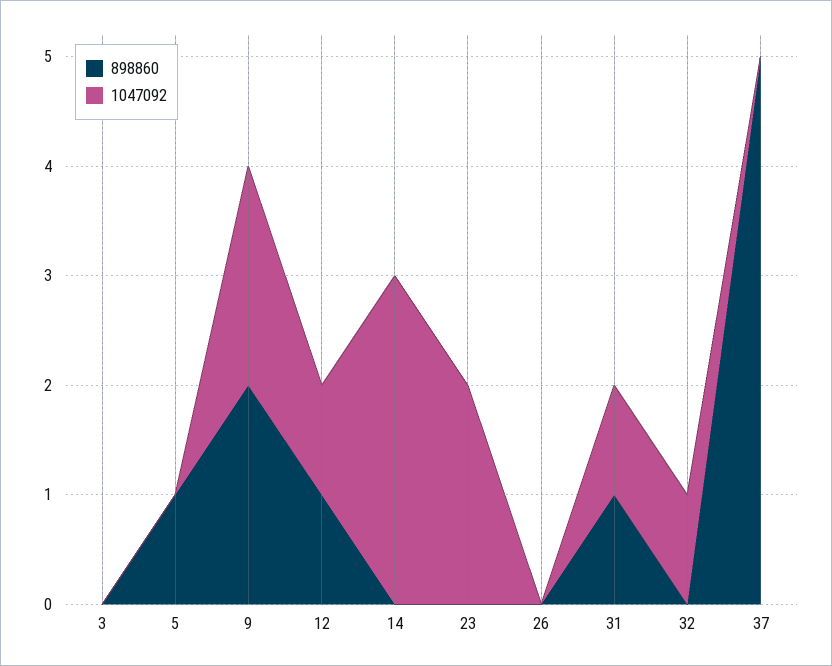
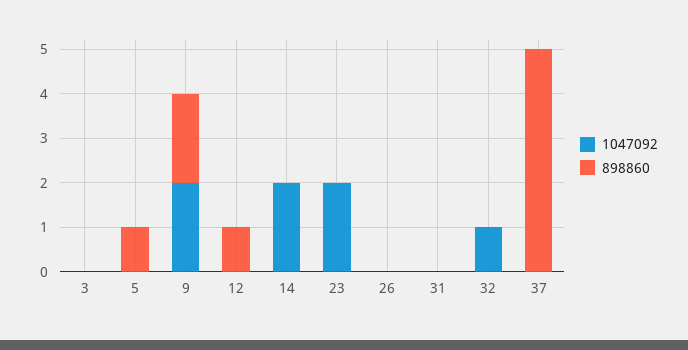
  {
    "898860": {
      "3": 0,
      "5": 1,
      "9": 2,
      "12": 1,
      "14": 0,
      "23": 0,
      "26": 0,
-     "31": 1,
+     "31": 0,
      "32": 0,
      "37": 5
    },
    "1047092": {
      "3": 0,
      "5": 0,
      "9": 2,
-     "12": 1,
+     "12": 0,
-     "14": 3,
+     "14": 2,
      "23": 2,
      "26": 0,
-     "31": 1,
+     "31": 0,
      "32": 1,
      "37": 0
    }
  }

